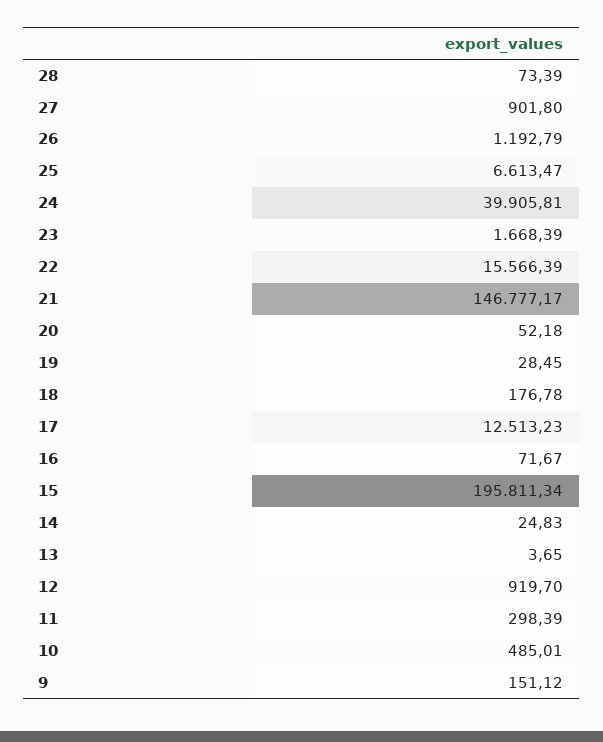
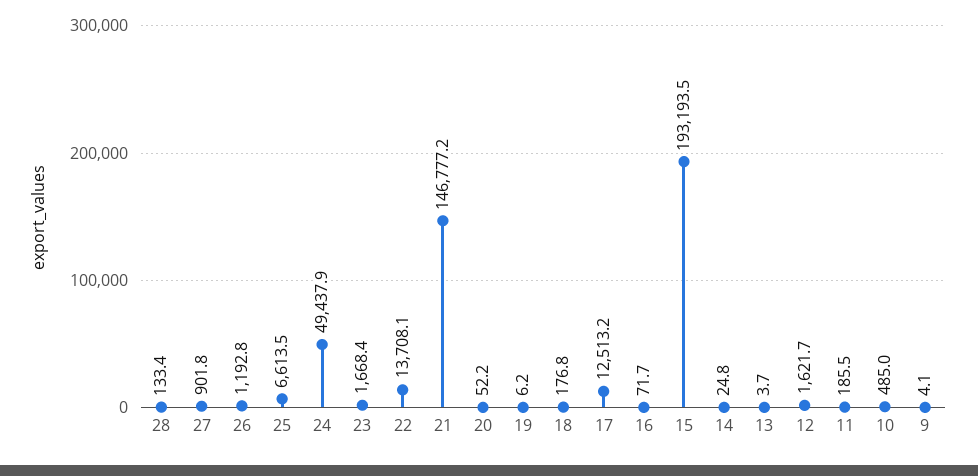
  {
-   "28": 73.39,
+   "28": 133.4,
    "27": 901.8,
    "26": 1192.79,
    "25": 6613.47,
-   "24": 39905.81,
+   "24": 49437.9,
    "23": 1668.39,
-   "22": 15566.39,
+   "22": 13708.1,
    "21": 146777.17,
    "20": 52.18,
-   "19": 28.45,
+   "19": 6.2,
    "18": 176.78,
    "17": 12513.23,
    "16": 71.67,
-   "15": 195811.34,
+   "15": 193193.5,
    "14": 24.83,
    "13": 3.65,
-   "12": 919.7,
+   "12": 1621.7,
-   "11": 298.39,
+   "11": 185.5,
    "10": 485.01,
-   "9": 151.12
+   "9": 4.1
  }

